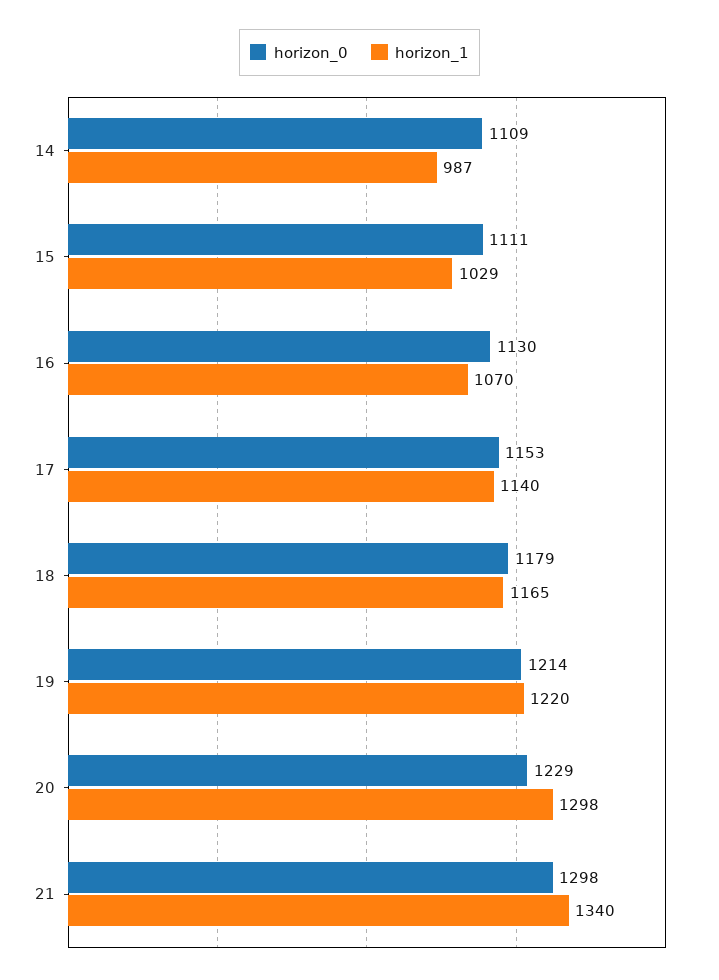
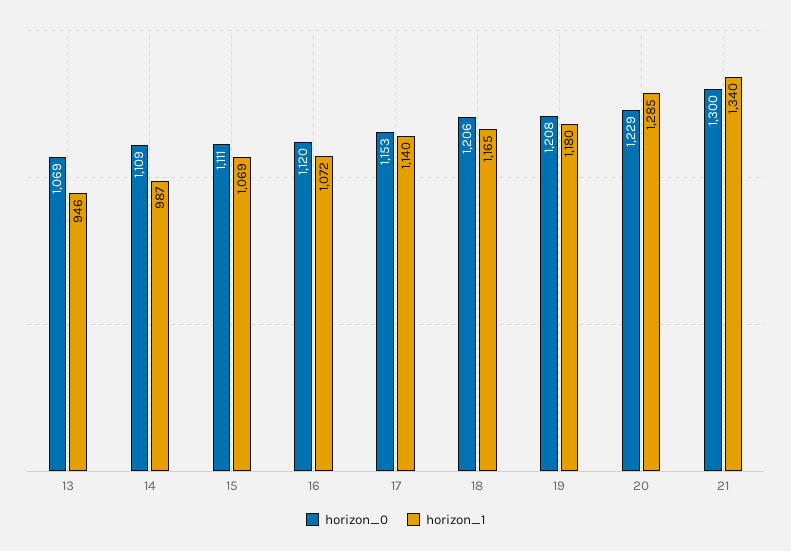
  {
    "horizon_0": {
      "14": 1109,
      "15": 1111,
-     "16": 1130,
+     "16": 1120,
      "17": 1153,
-     "18": 1179,
+     "18": 1206,
-     "19": 1214,
+     "19": 1208,
      "20": 1229,
-     "21": 1298
+     "21": 1300,
+     "13": 1069
    },
    "horizon_1": {
      "14": 987,
-     "15": 1029,
+     "15": 1069,
-     "16": 1070,
+     "16": 1072,
      "17": 1140,
      "18": 1165,
-     "19": 1220,
+     "19": 1180,
-     "20": 1298,
+     "20": 1285,
-     "21": 1340
+     "21": 1340,
+     "13": 946
    }
  }

